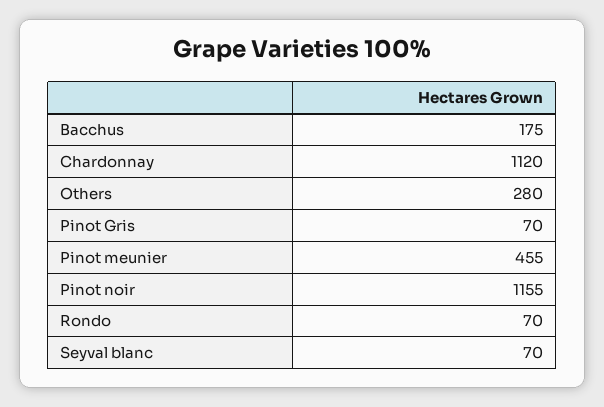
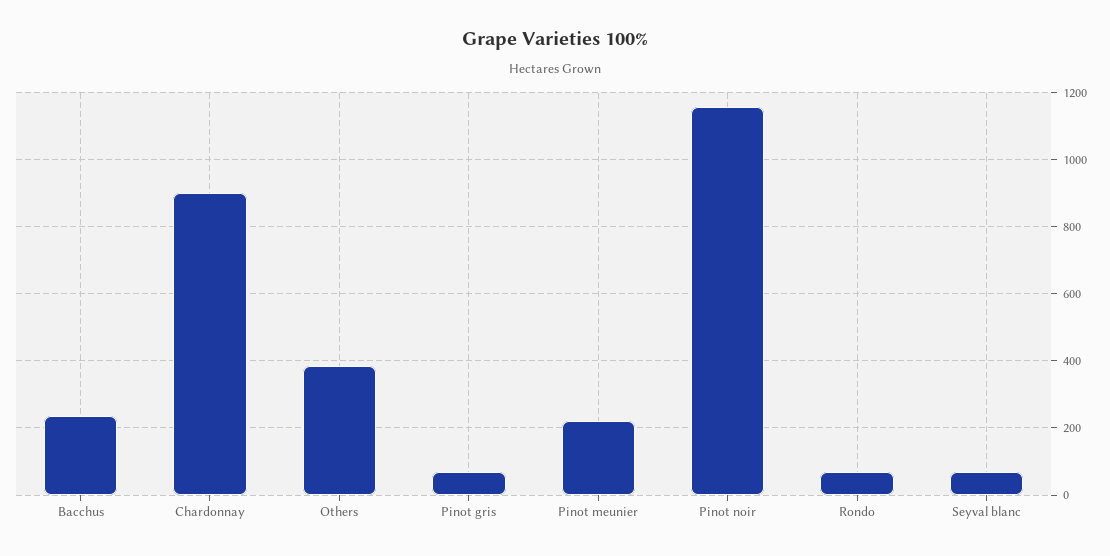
  {
-   "Bacchus": 175,
+   "Bacchus": 240,
-   "Chardonnay": 1120,
+   "Chardonnay": 900,
-   "Others": 280,
+   "Others": 380,
    "Pinot Gris": 70,
-   "Pinot meunier": 455,
+   "Pinot meunier": 220,
    "Pinot noir": 1155,
    "Rondo": 70,
    "Seyval blanc": 70
  }

